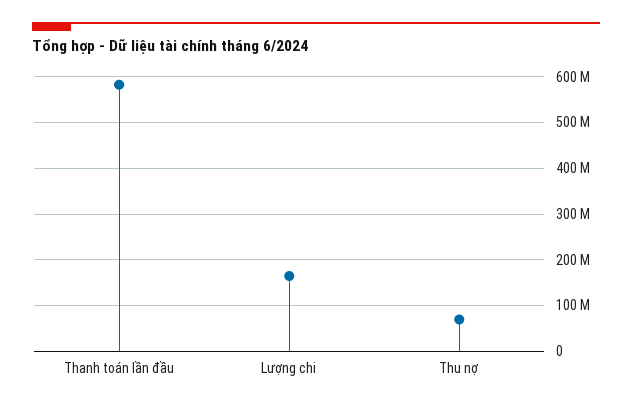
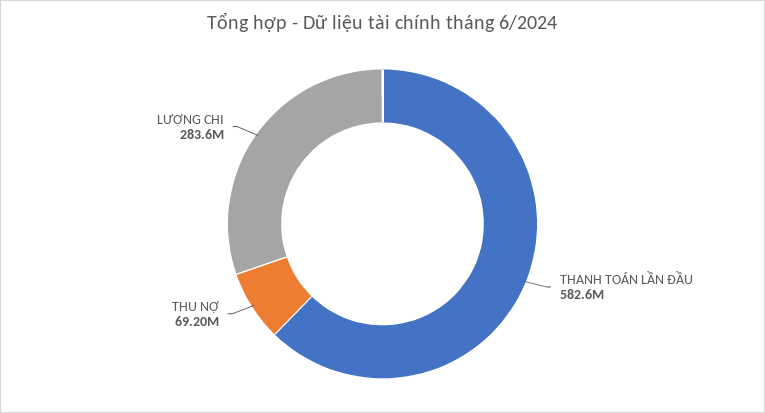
  {
    "Thanh toán lần đầu": 582600000,
-   "Lượng chi": 160000000,
+   "Lượng chi": 283600000,
    "Thu nợ": 69200000
  }

